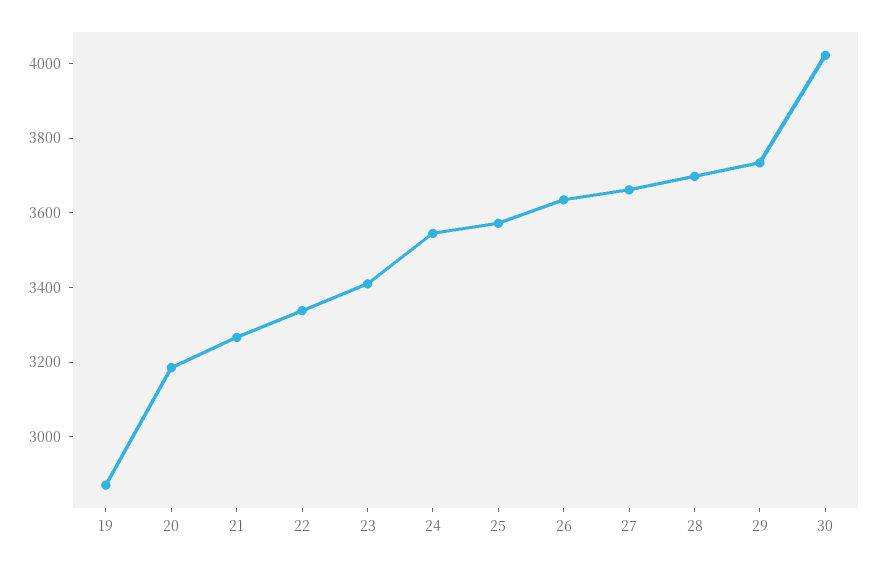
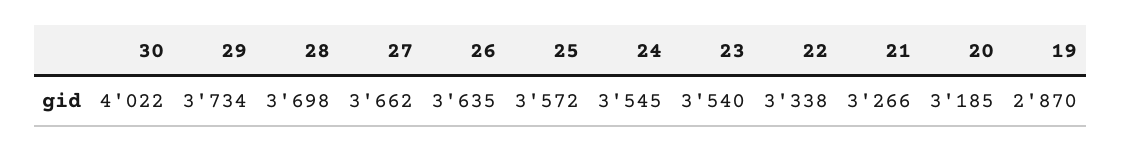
  {
    "19": 2870,
    "20": 3185,
    "21": 3266,
    "22": 3338,
-   "23": 3400,
+   "23": 3540,
    "24": 3545,
    "25": 3572,
    "26": 3635,
    "27": 3662,
    "28": 3698,
    "29": 3734,
    "30": 4022
  }

